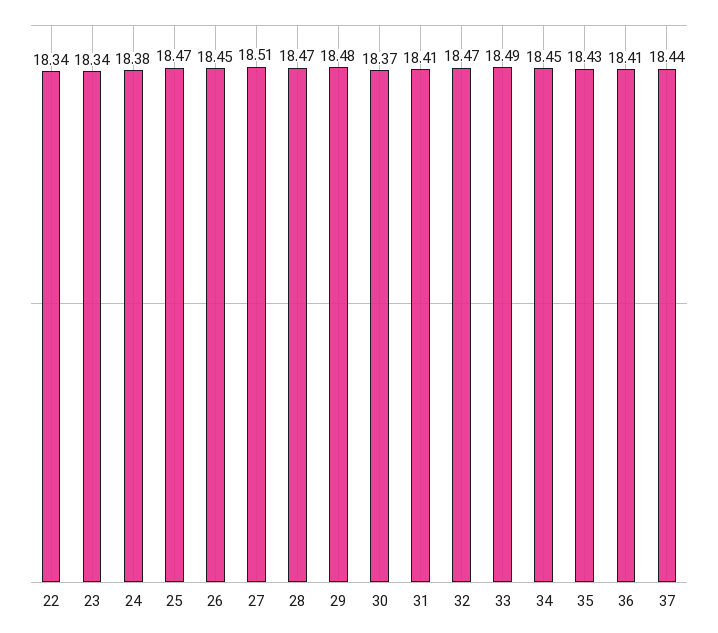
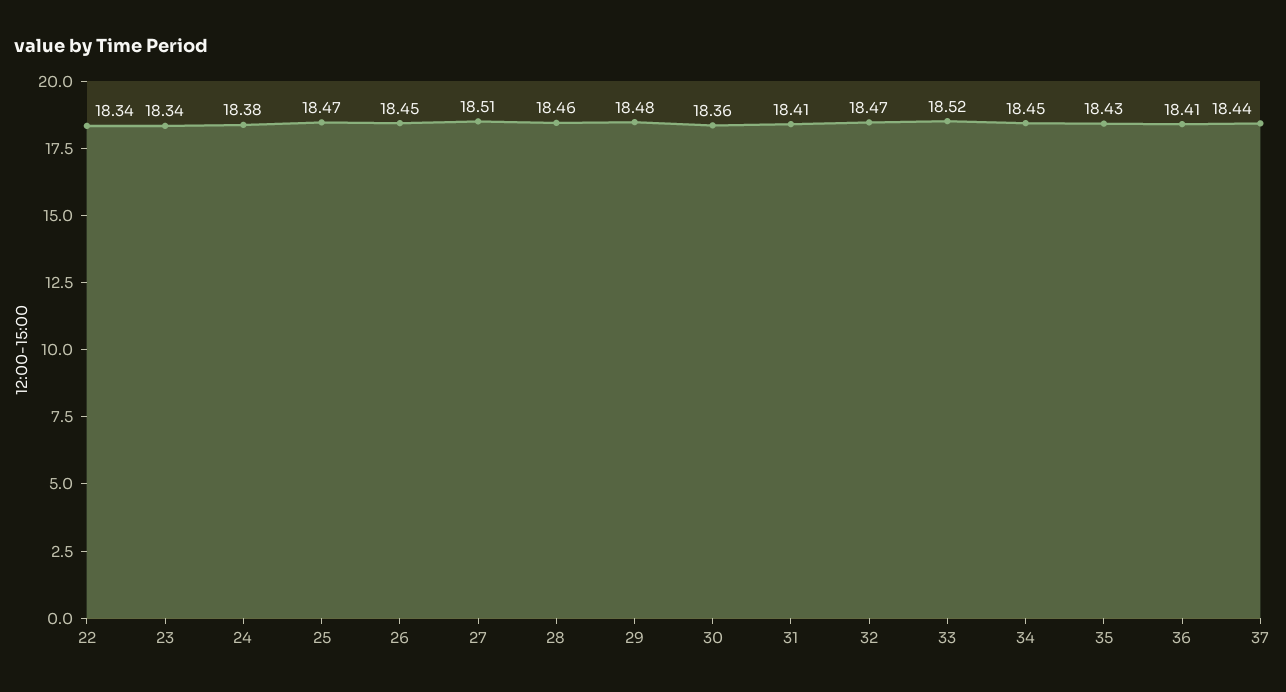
  {
    "22": 18.34,
    "23": 18.34,
    "24": 18.38,
    "25": 18.47,
    "26": 18.45,
    "27": 18.51,
-   "28": 18.47,
+   "28": 18.46,
    "29": 18.48,
-   "30": 18.37,
+   "30": 18.36,
    "31": 18.41,
    "32": 18.47,
-   "33": 18.49,
+   "33": 18.52,
    "34": 18.45,
    "35": 18.43,
    "36": 18.41,
    "37": 18.44
  }

